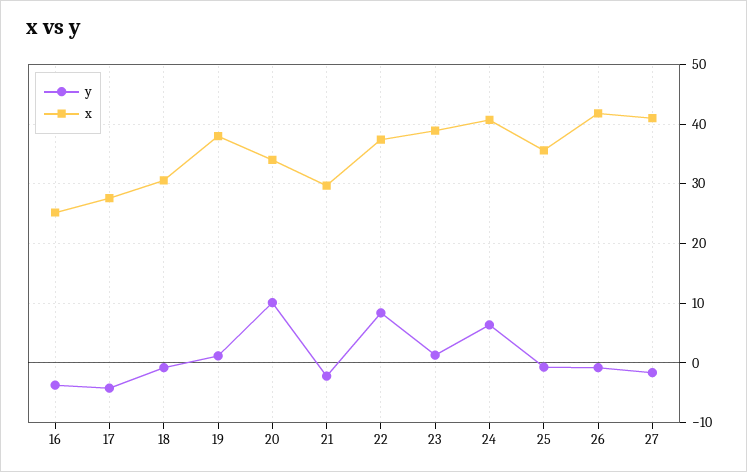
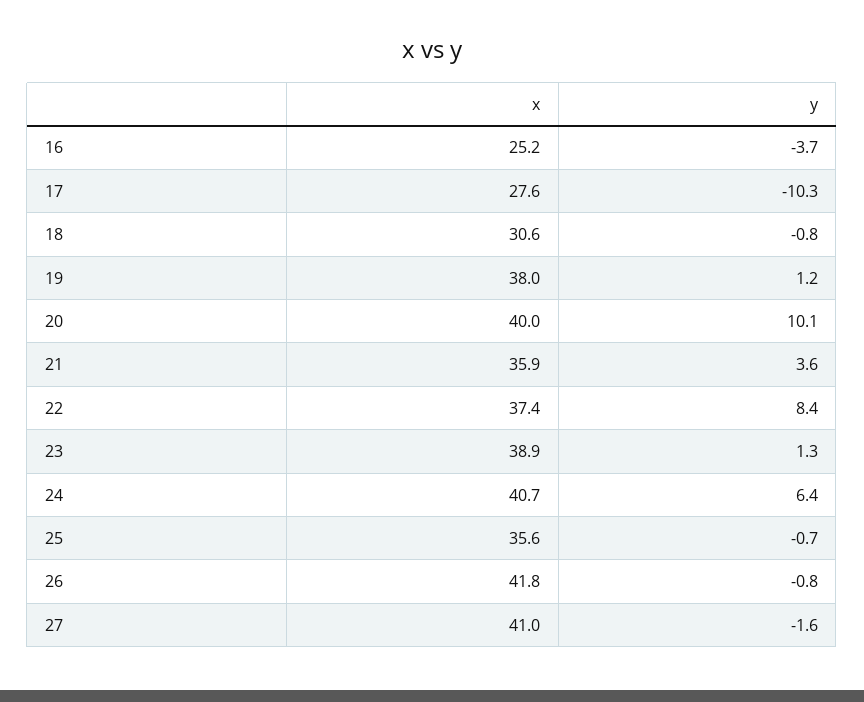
  {
    "y": {
      "16": -3.7,
-     "17": -4,
+     "17": -10.3,
      "18": -0.8,
      "19": 1.2,
      "20": 10.1,
-     "21": -2,
+     "21": 3.6,
      "22": 8.4,
      "23": 1.3,
      "24": 6.4,
      "25": -0.7,
      "26": -0.8,
      "27": -1.6
    },
    "x": {
      "16": 25.2,
      "17": 27.6,
      "18": 30.6,
      "19": 38,
-     "20": 34,
+     "20": 40,
-     "21": 30,
+     "21": 35.9,
      "22": 37.4,
      "23": 38.9,
      "24": 40.7,
      "25": 35.6,
      "26": 41.8,
      "27": 41
    }
  }

